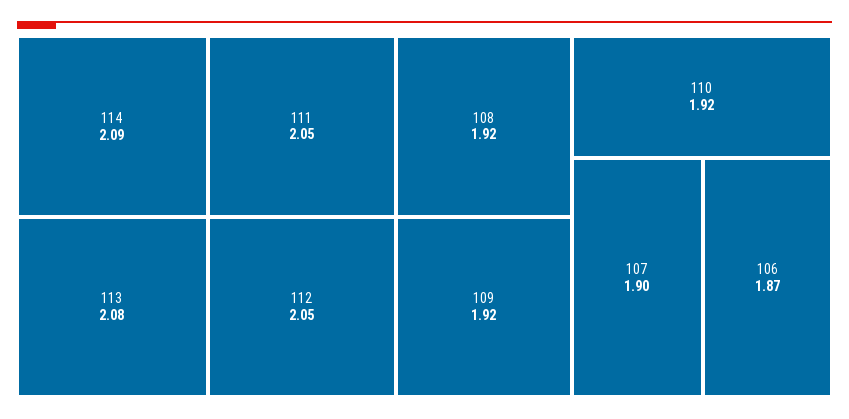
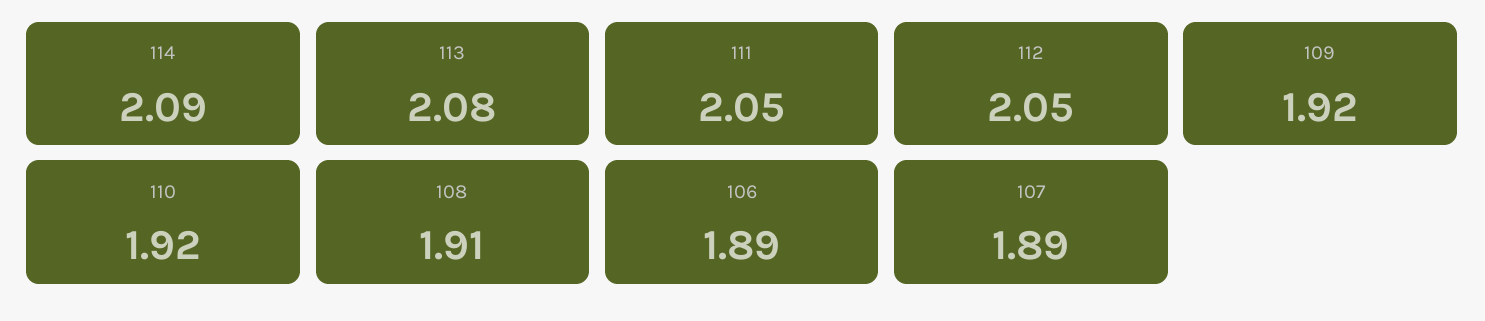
  {
    "114": 2.09,
    "113": 2.08,
    "111": 2.05,
    "112": 2.05,
-   "108": 1.92,
+   "108": 1.91,
    "109": 1.92,
    "110": 1.92,
-   "107": 1.9,
+   "107": 1.89,
-   "106": 1.87
+   "106": 1.89
  }

